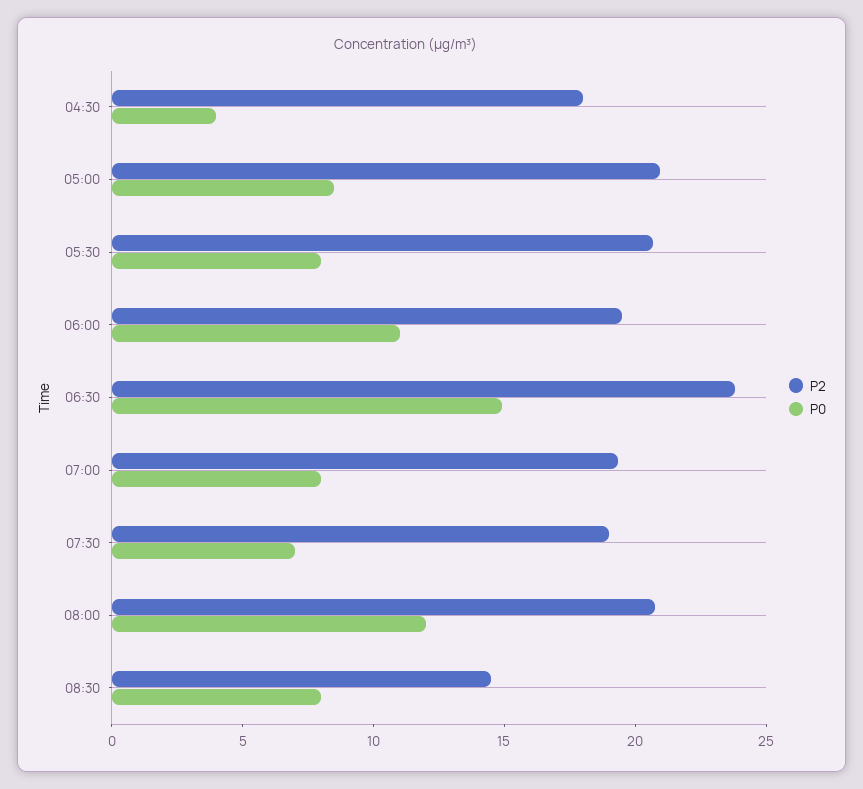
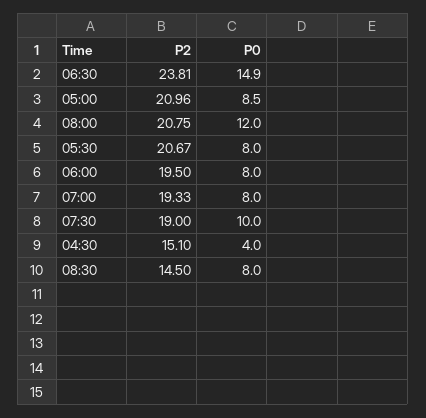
  {
    "P2": {
-     "04:30": 18,
+     "04:30": 15.1,
      "05:00": 20.96,
      "05:30": 20.67,
      "06:00": 19.5,
      "06:30": 23.81,
      "07:00": 19.33,
      "07:30": 19,
      "08:00": 20.75,
      "08:30": 14.5
    },
    "P0": {
      "04:30": 4,
      "05:00": 8.5,
      "05:30": 8,
-     "06:00": 11,
+     "06:00": 8,
      "06:30": 14.9,
      "07:00": 8,
-     "07:30": 7,
+     "07:30": 10,
      "08:00": 12,
      "08:30": 8
    }
  }

